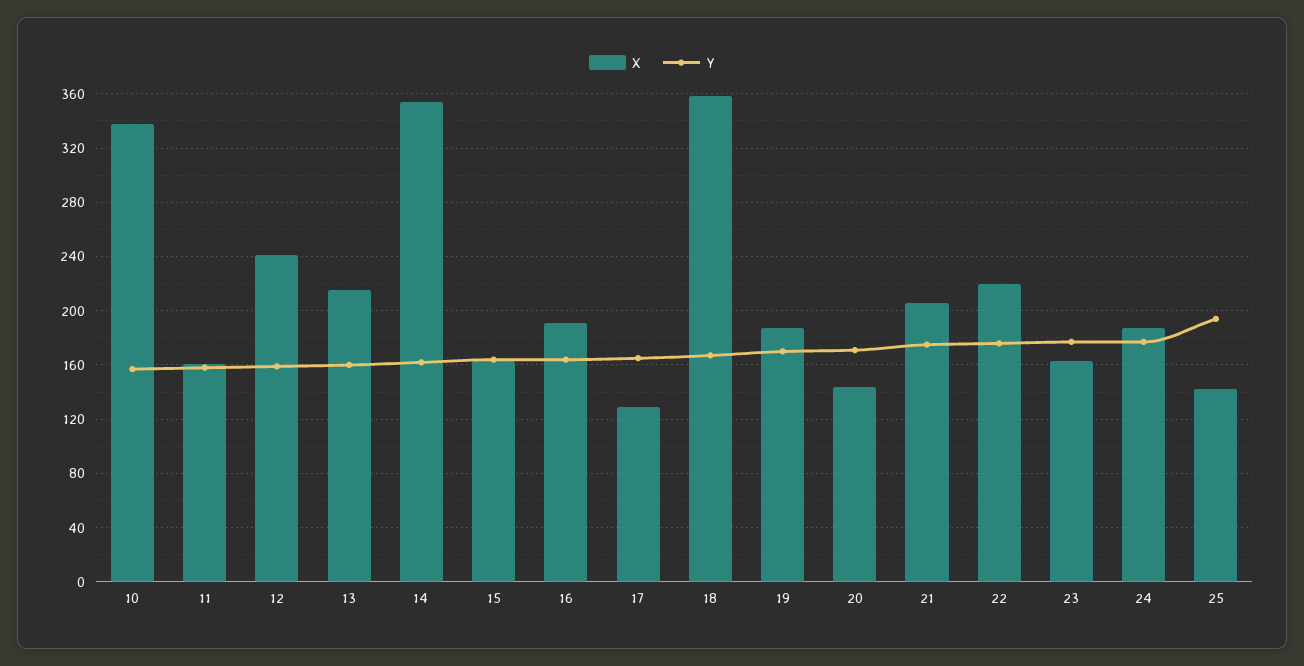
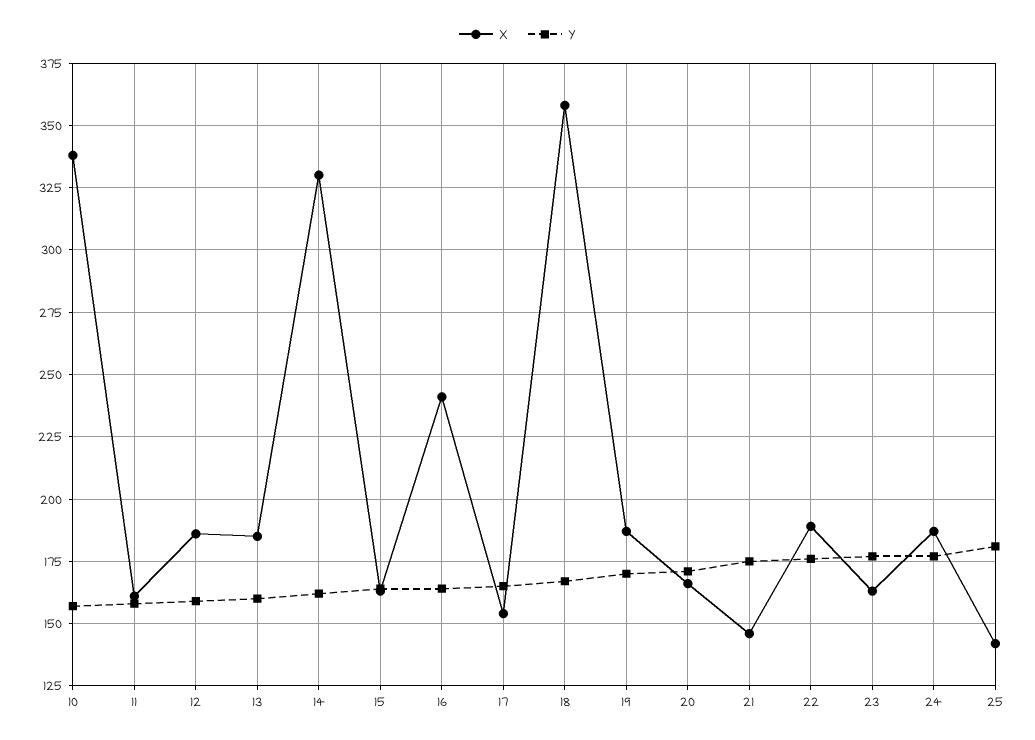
  {
    "X": {
      "10": 340,
      "11": 160,
-     "12": 240,
+     "12": 185,
-     "13": 215,
+     "13": 185,
-     "14": 355,
+     "14": 330,
      "15": 165,
-     "16": 190,
+     "16": 240,
-     "17": 130,
+     "17": 155,
      "18": 360,
      "19": 185,
-     "20": 145,
+     "20": 165,
-     "21": 205,
+     "21": 145,
-     "22": 220,
+     "22": 190,
      "23": 165,
      "24": 185,
      "25": 140
    },
    "Y": {
      "10": 155,
      "11": 160,
      "12": 160,
      "13": 160,
      "14": 160,
      "15": 165,
      "16": 165,
      "17": 165,
      "18": 165,
      "19": 170,
      "20": 170,
      "21": 175,
      "22": 175,
      "23": 175,
      "24": 175,
-     "25": 195
+     "25": 180
    }
  }

